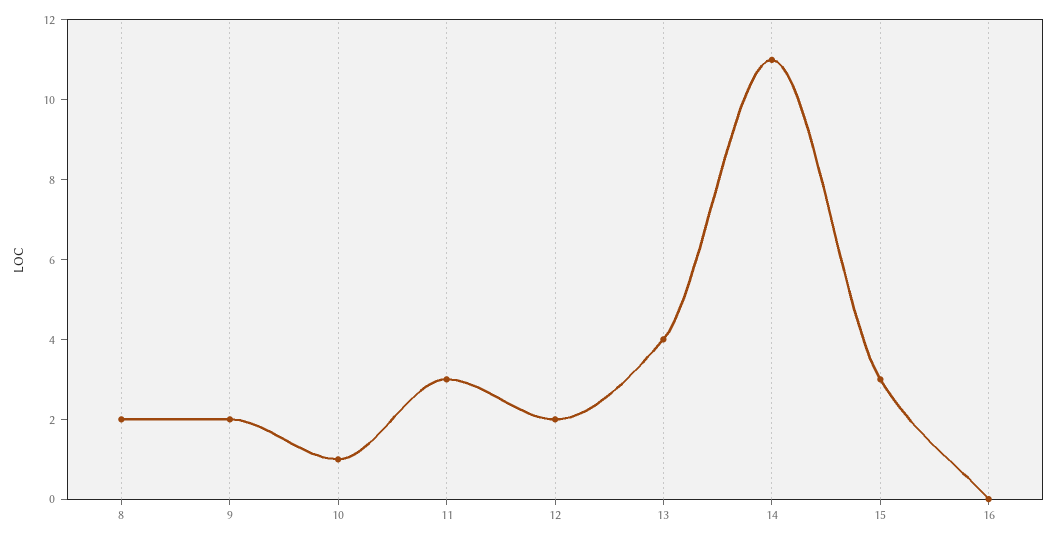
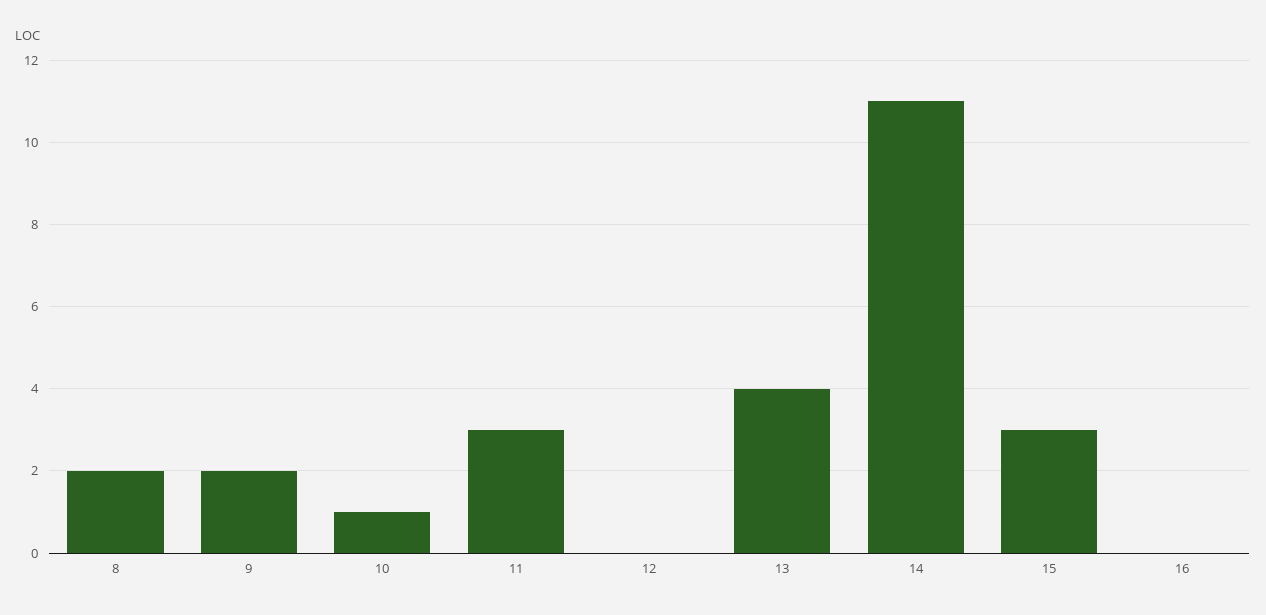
  {
    "8": 2,
    "9": 2,
    "10": 1,
    "11": 3,
-   "12": 2,
+   "12": 0,
    "13": 4,
    "14": 11,
    "15": 3,
    "16": 0
  }

